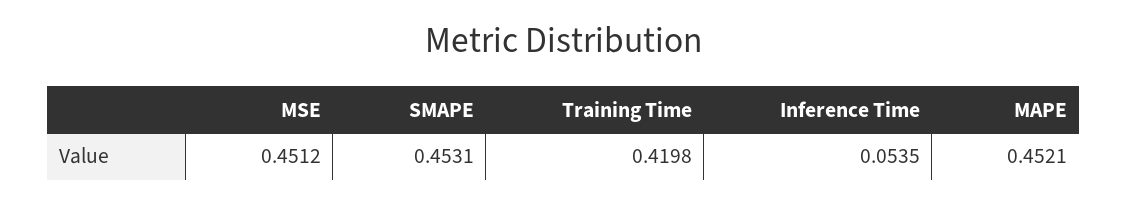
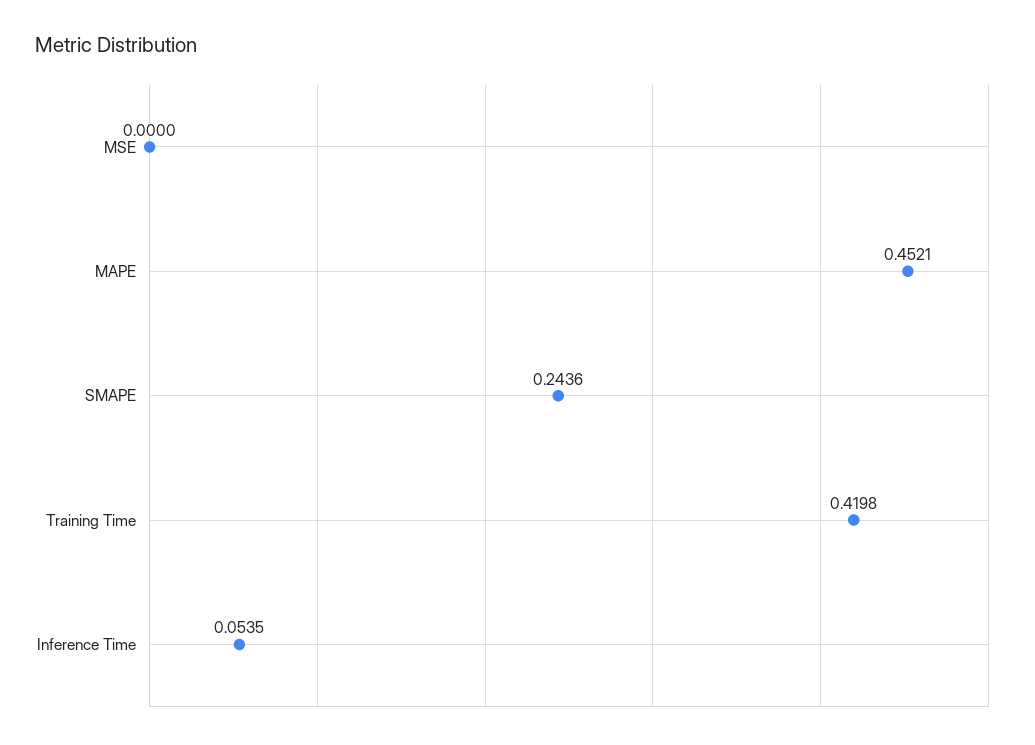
  {
-   "MSE": 0.4512,
+   "MSE": 0,
-   "SMAPE": 0.4531,
+   "SMAPE": 0.2436,
    "Training Time": 0.4198,
    "Inference Time": 0.0535,
    "MAPE": 0.4521
  }

